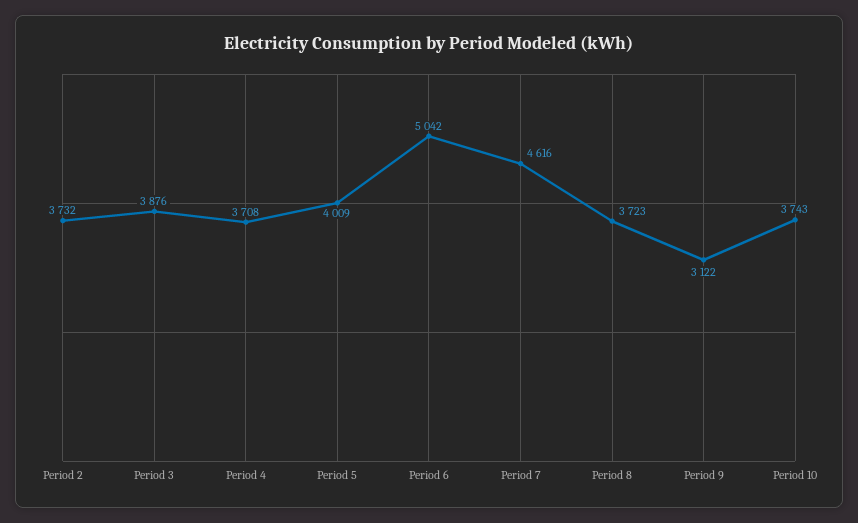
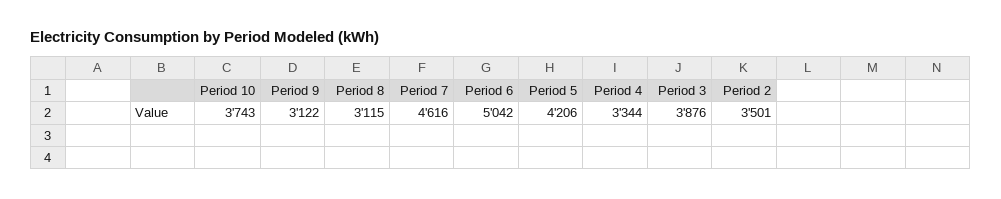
  {
-   "Period 2": 3732,
+   "Period 2": 3501,
    "Period 3": 3876,
-   "Period 4": 3708,
+   "Period 4": 3344,
-   "Period 5": 4009,
+   "Period 5": 4206,
    "Period 6": 5042,
    "Period 7": 4616,
-   "Period 8": 3723,
+   "Period 8": 3115,
    "Period 9": 3122,
    "Period 10": 3743
  }

